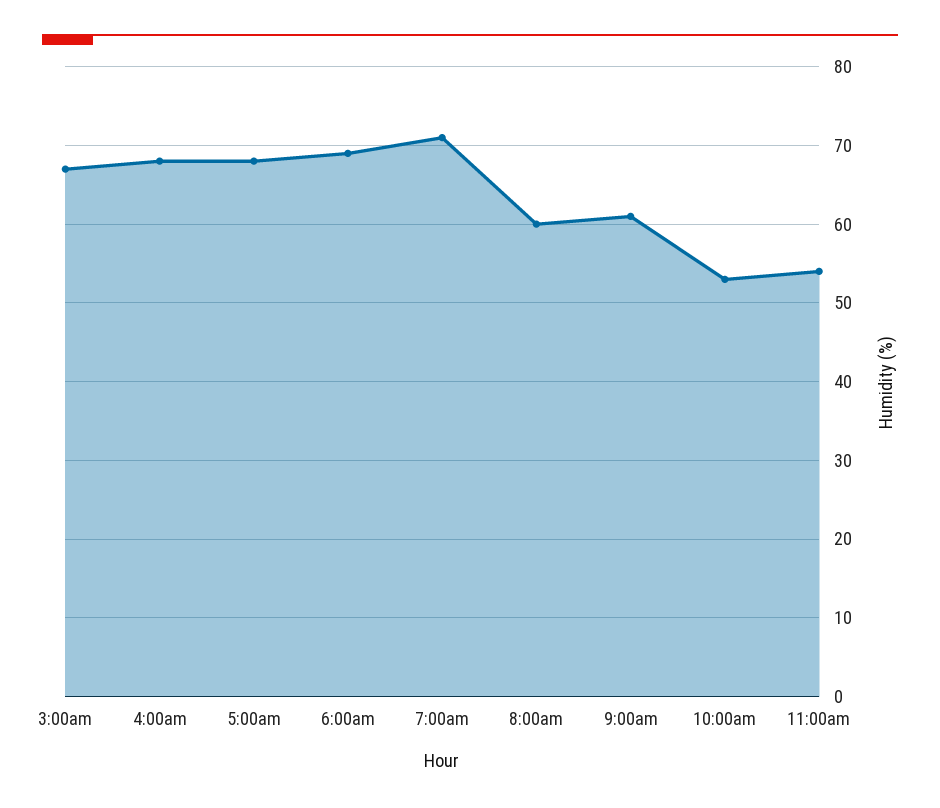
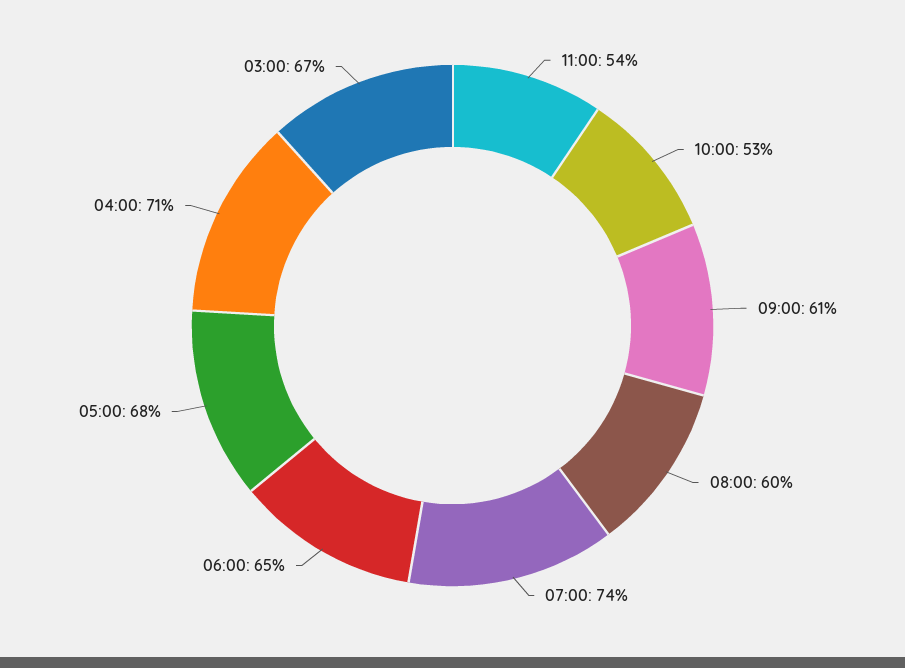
  {
    "3:00am": 67,
-   "4:00am": 68,
+   "4:00am": 71,
    "5:00am": 68,
-   "6:00am": 69,
+   "6:00am": 65,
-   "7:00am": 71,
+   "7:00am": 74,
    "8:00am": 60,
    "9:00am": 61,
    "10:00am": 53,
    "11:00am": 54
  }

